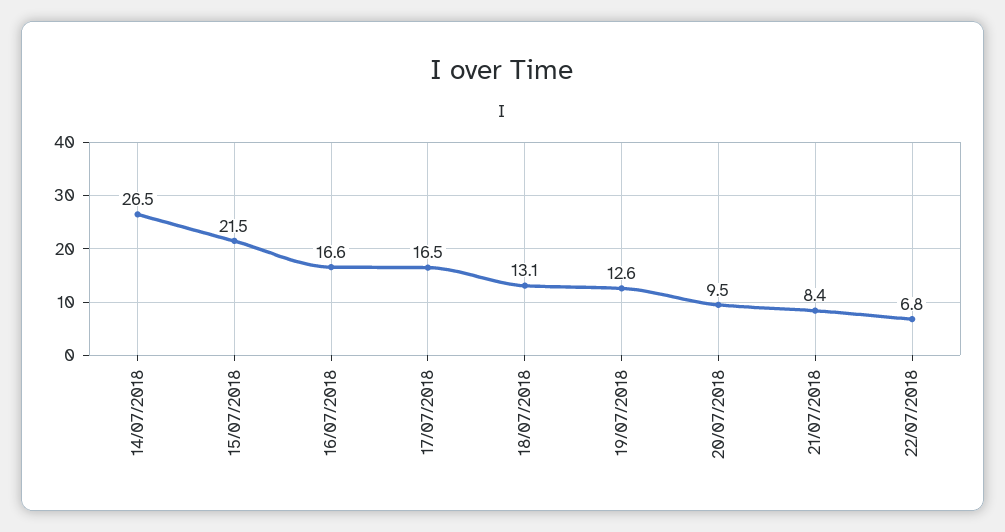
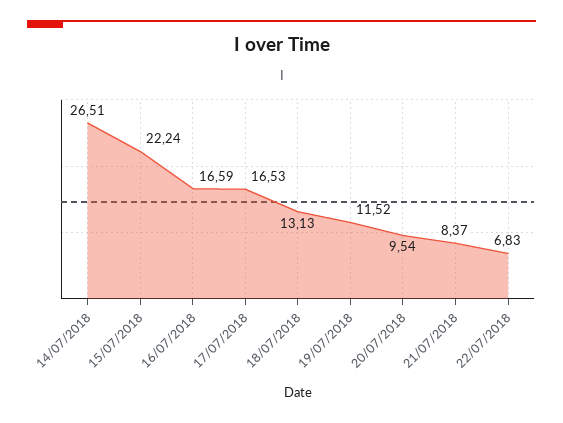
  {
    "14/07/2018": 26.51,
-   "15/07/2018": 21.5,
+   "15/07/2018": 22.24,
    "16/07/2018": 16.59,
    "17/07/2018": 16.53,
    "18/07/2018": 13.13,
-   "19/07/2018": 12.6,
+   "19/07/2018": 11.52,
    "20/07/2018": 9.54,
    "21/07/2018": 8.37,
    "22/07/2018": 6.83
  }

